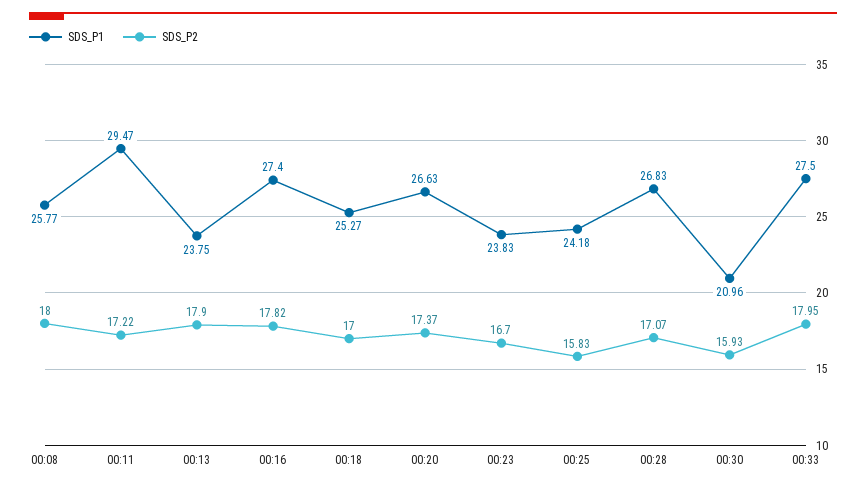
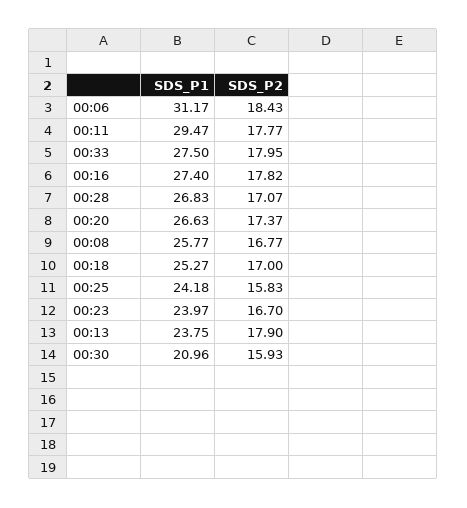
  {
    "SDS_P1": {
      "00:08": 25.77,
      "00:11": 29.47,
      "00:13": 23.75,
      "00:16": 27.4,
      "00:18": 25.27,
      "00:20": 26.63,
-     "00:23": 23.83,
+     "00:23": 23.97,
      "00:25": 24.18,
      "00:28": 26.83,
      "00:30": 20.96,
-     "00:33": 27.5
+     "00:33": 27.5,
+     "00:06": 31.17
    },
    "SDS_P2": {
-     "00:08": 18,
+     "00:08": 16.77,
-     "00:11": 17.22,
+     "00:11": 17.77,
      "00:13": 17.9,
      "00:16": 17.82,
      "00:18": 17,
      "00:20": 17.37,
      "00:23": 16.7,
      "00:25": 15.83,
      "00:28": 17.07,
      "00:30": 15.93,
-     "00:33": 17.95
+     "00:33": 17.95,
+     "00:06": 18.43
    }
  }

